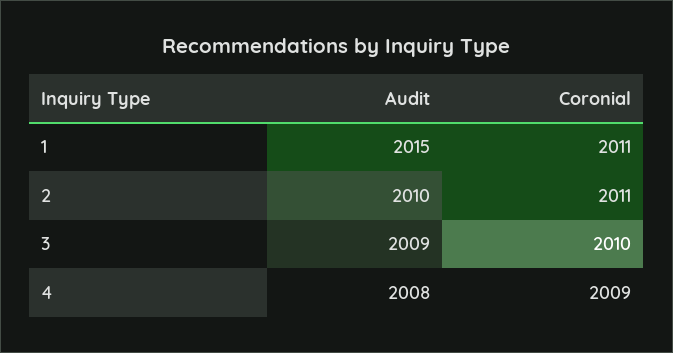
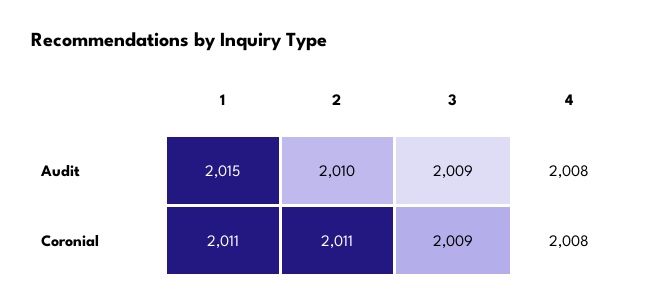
  {
    "Audit": {
      "1": 2015,
      "2": 2010,
      "3": 2009,
      "4": 2008
    },
    "Coronial": {
      "1": 2011,
      "2": 2011,
-     "3": 2010,
+     "3": 2009,
-     "4": 2009
+     "4": 2008
    }
  }

